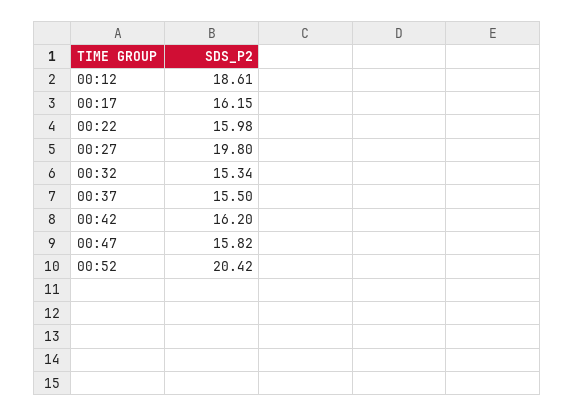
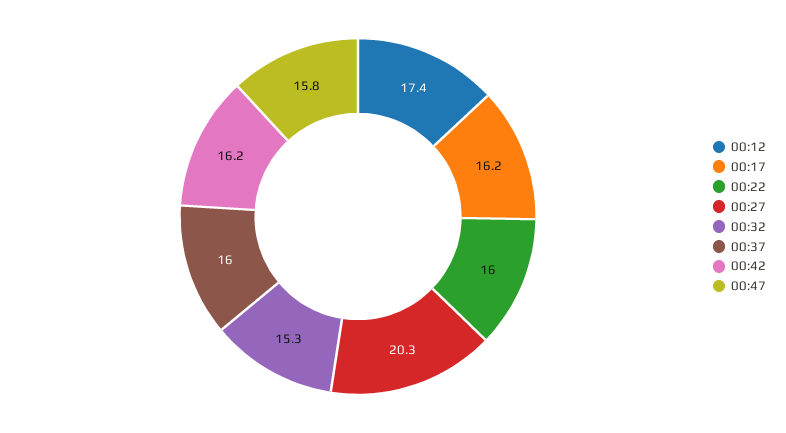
  {
-   "00:12": 18.61,
+   "00:12": 17.4,
    "00:17": 16.15,
    "00:22": 15.98,
-   "00:27": 19.8,
+   "00:27": 20.3,
    "00:32": 15.34,
-   "00:37": 15.5,
+   "00:37": 16,
    "00:42": 16.2,
-   "00:47": 15.82,
+   "00:47": 15.82
-   "00:52": 20.42
  }

